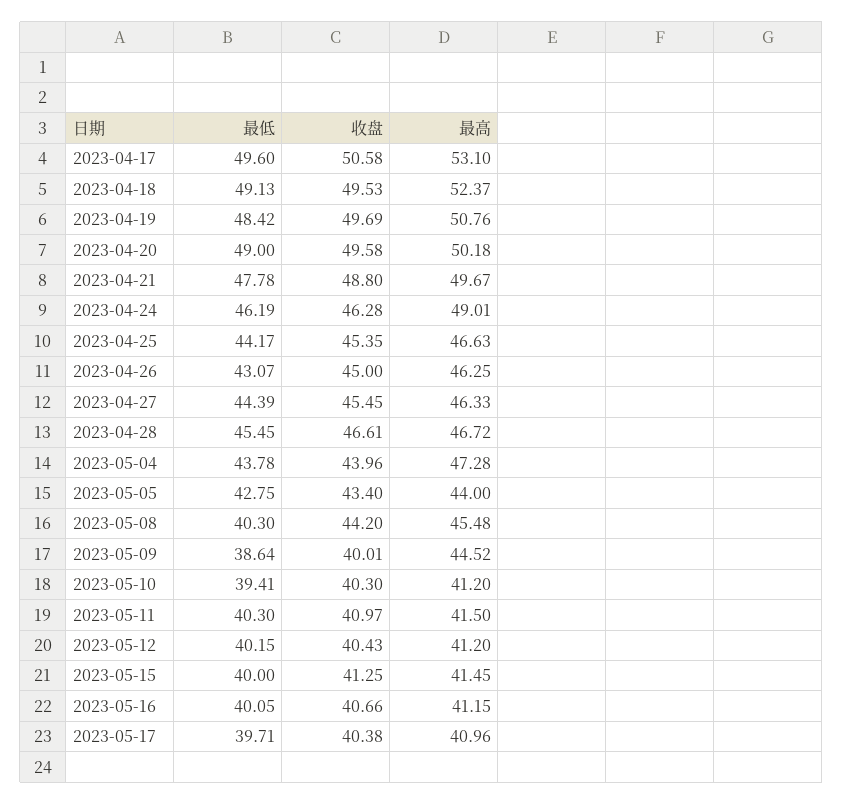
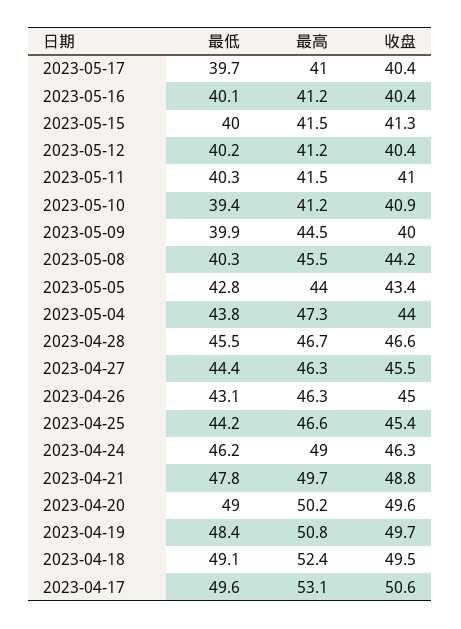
  {
    "最低": {
      "2023-04-17": 49.6,
      "2023-04-18": 49.13,
      "2023-04-19": 48.42,
      "2023-04-20": 49,
      "2023-04-21": 47.78,
      "2023-04-24": 46.19,
      "2023-04-25": 44.17,
      "2023-04-26": 43.07,
      "2023-04-27": 44.39,
      "2023-04-28": 45.45,
      "2023-05-04": 43.78,
      "2023-05-05": 42.75,
      "2023-05-08": 40.3,
-     "2023-05-09": 38.64,
+     "2023-05-09": 39.9,
      "2023-05-10": 39.41,
      "2023-05-11": 40.3,
      "2023-05-12": 40.15,
      "2023-05-15": 40,
      "2023-05-16": 40.05,
      "2023-05-17": 39.71
    },
    "收盘": {
      "2023-04-17": 50.58,
      "2023-04-18": 49.53,
      "2023-04-19": 49.69,
      "2023-04-20": 49.58,
      "2023-04-21": 48.8,
      "2023-04-24": 46.28,
      "2023-04-25": 45.35,
      "2023-04-26": 45,
      "2023-04-27": 45.45,
      "2023-04-28": 46.61,
      "2023-05-04": 43.96,
      "2023-05-05": 43.4,
      "2023-05-08": 44.2,
      "2023-05-09": 40.01,
-     "2023-05-10": 40.3,
+     "2023-05-10": 40.9,
      "2023-05-11": 40.97,
      "2023-05-12": 40.43,
      "2023-05-15": 41.25,
-     "2023-05-16": 40.66,
+     "2023-05-16": 40.4,
      "2023-05-17": 40.38
    },
    "最高": {
      "2023-04-17": 53.1,
      "2023-04-18": 52.37,
      "2023-04-19": 50.76,
      "2023-04-20": 50.18,
      "2023-04-21": 49.67,
      "2023-04-24": 49.01,
      "2023-04-25": 46.63,
      "2023-04-26": 46.25,
      "2023-04-27": 46.33,
      "2023-04-28": 46.72,
      "2023-05-04": 47.28,
      "2023-05-05": 44,
      "2023-05-08": 45.48,
      "2023-05-09": 44.52,
      "2023-05-10": 41.2,
      "2023-05-11": 41.5,
      "2023-05-12": 41.2,
      "2023-05-15": 41.45,
      "2023-05-16": 41.15,
      "2023-05-17": 40.96
    }
  }

